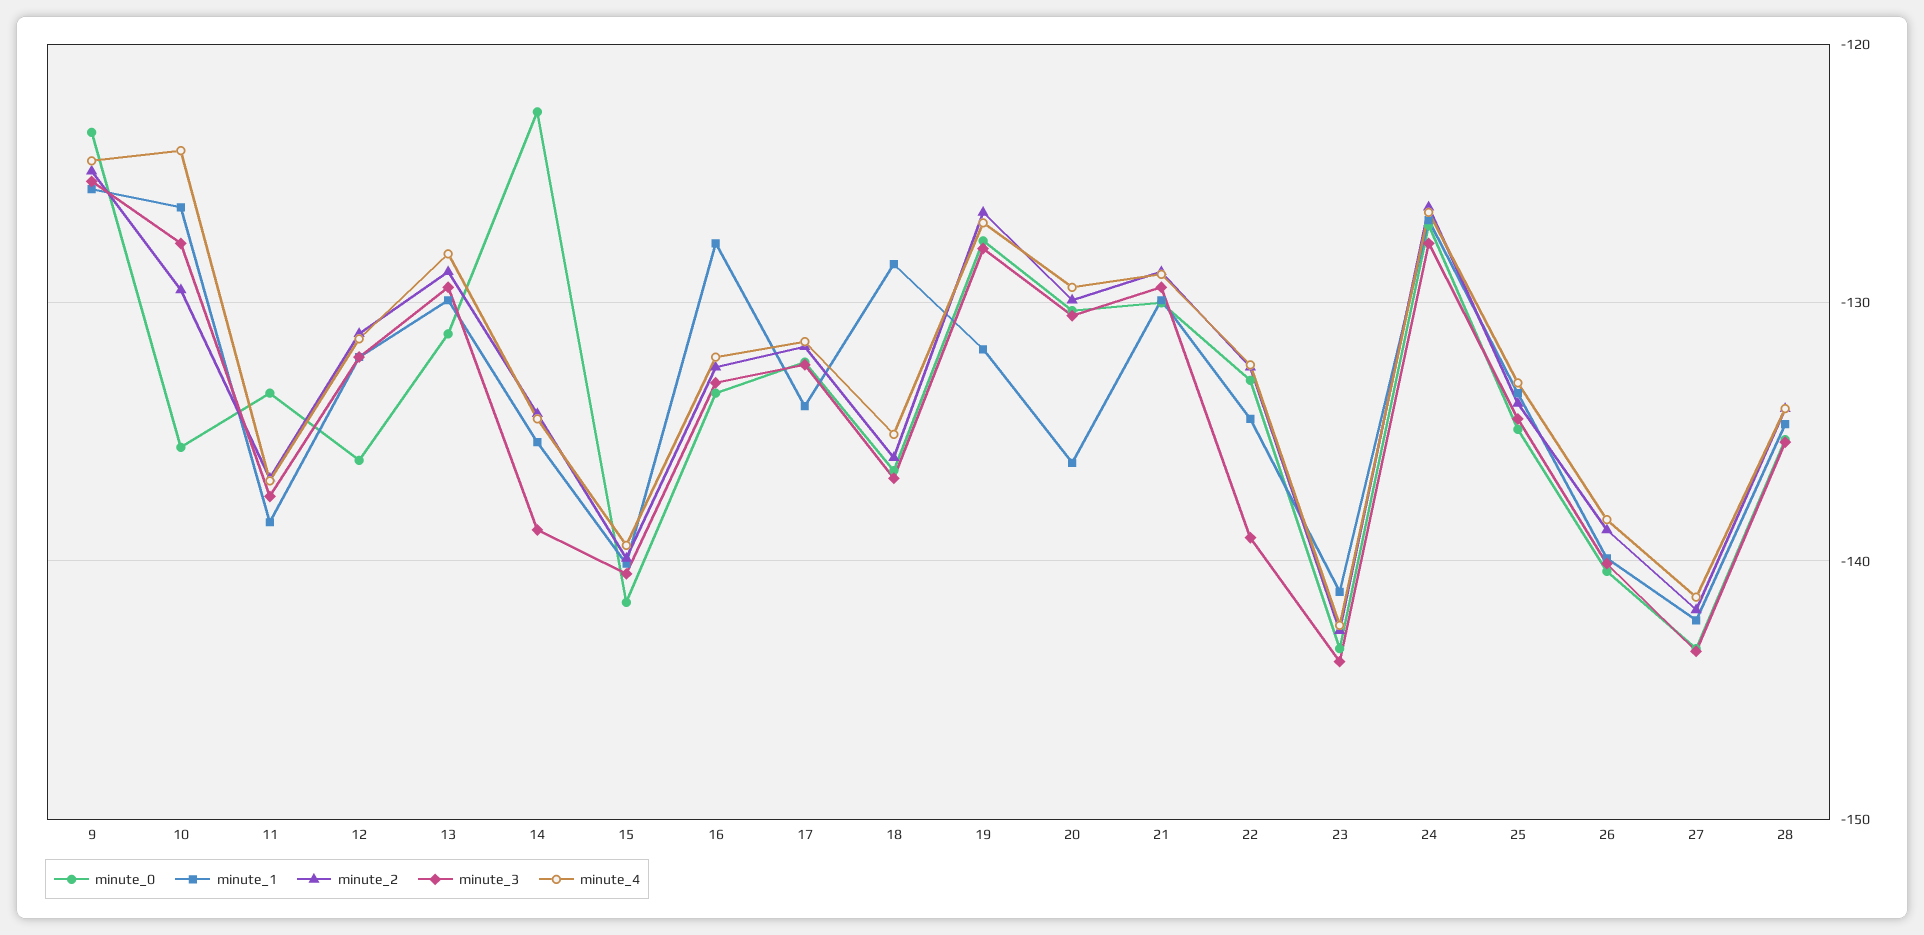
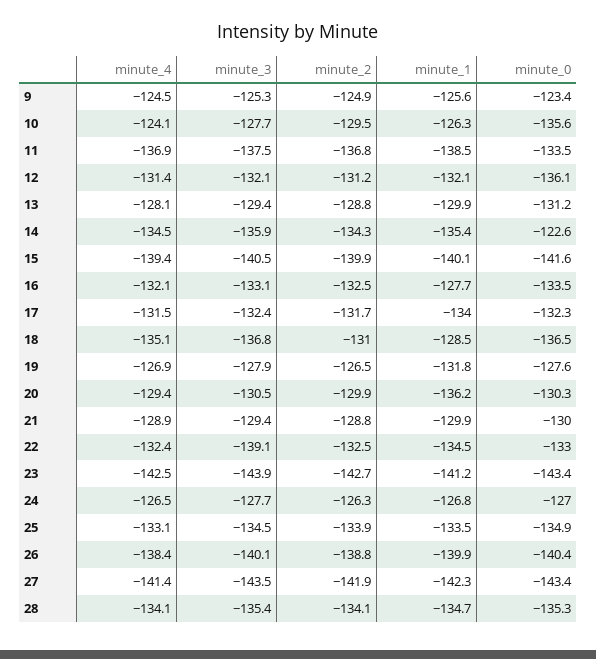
  {
    "minute_0": {
      "9": -123.4,
      "10": -135.6,
      "11": -133.5,
      "12": -136.1,
      "13": -131.2,
      "14": -122.6,
      "15": -141.6,
      "16": -133.5,
      "17": -132.3,
      "18": -136.5,
      "19": -127.6,
      "20": -130.3,
      "21": -130,
      "22": -133,
      "23": -143.4,
      "24": -127,
      "25": -134.9,
      "26": -140.4,
      "27": -143.4,
      "28": -135.3
    },
    "minute_1": {
      "9": -125.6,
      "10": -126.3,
      "11": -138.5,
      "12": -132.1,
      "13": -129.9,
      "14": -135.4,
      "15": -140.1,
      "16": -127.7,
      "17": -134,
      "18": -128.5,
      "19": -131.8,
      "20": -136.2,
      "21": -129.9,
      "22": -134.5,
      "23": -141.2,
      "24": -126.8,
      "25": -133.5,
      "26": -139.9,
      "27": -142.3,
      "28": -134.7
    },
    "minute_2": {
      "9": -124.9,
      "10": -129.5,
      "11": -136.8,
      "12": -131.2,
      "13": -128.8,
      "14": -134.3,
      "15": -139.9,
      "16": -132.5,
      "17": -131.7,
-     "18": -136,
+     "18": -131,
      "19": -126.5,
      "20": -129.9,
      "21": -128.8,
      "22": -132.5,
      "23": -142.7,
      "24": -126.3,
      "25": -133.9,
      "26": -138.8,
      "27": -141.9,
      "28": -134.1
    },
    "minute_3": {
      "9": -125.3,
      "10": -127.7,
      "11": -137.5,
      "12": -132.1,
      "13": -129.4,
-     "14": -139,
+     "14": -135.9,
      "15": -140.5,
      "16": -133.1,
      "17": -132.4,
      "18": -136.8,
      "19": -127.9,
      "20": -130.5,
      "21": -129.4,
      "22": -139.1,
      "23": -143.9,
      "24": -127.7,
      "25": -134.5,
      "26": -140.1,
      "27": -143.5,
      "28": -135.4
    },
    "minute_4": {
      "9": -124.5,
      "10": -124.1,
      "11": -136.9,
      "12": -131.4,
      "13": -128.1,
      "14": -134.5,
      "15": -139.4,
      "16": -132.1,
      "17": -131.5,
      "18": -135.1,
      "19": -126.9,
      "20": -129.4,
      "21": -128.9,
      "22": -132.4,
      "23": -142.5,
      "24": -126.5,
      "25": -133.1,
      "26": -138.4,
      "27": -141.4,
      "28": -134.1
    }
  }

